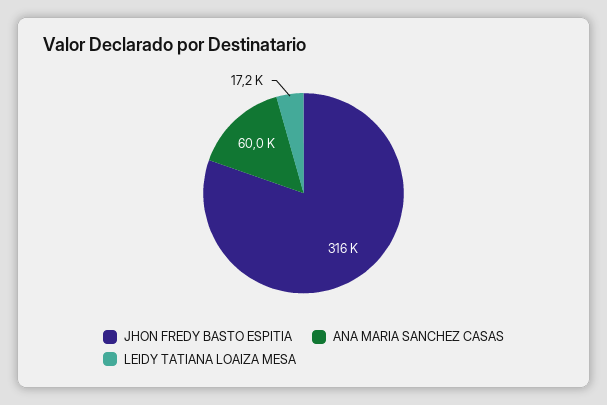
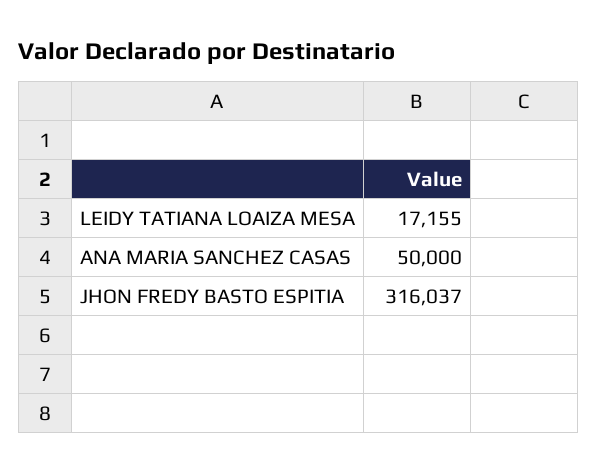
  {
    "JHON FREDY BASTO ESPITIA": 316037,
-   "ANA MARIA SANCHEZ CASAS": 60000,
+   "ANA MARIA SANCHEZ CASAS": 50000,
    "LEIDY TATIANA LOAIZA MESA": 17155
  }

